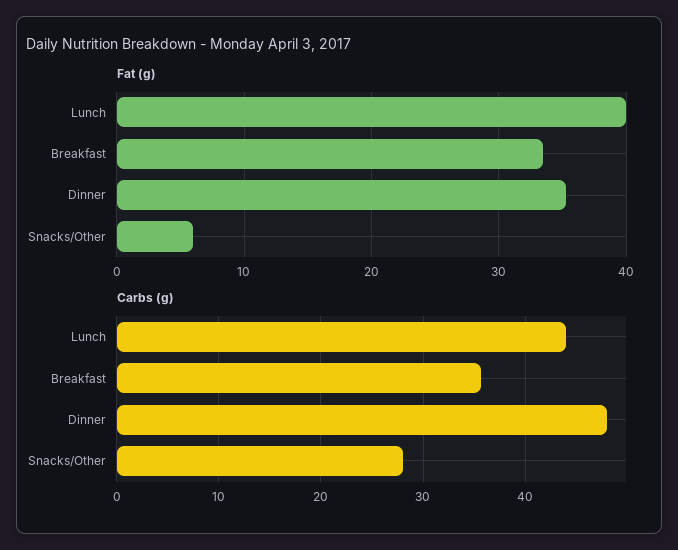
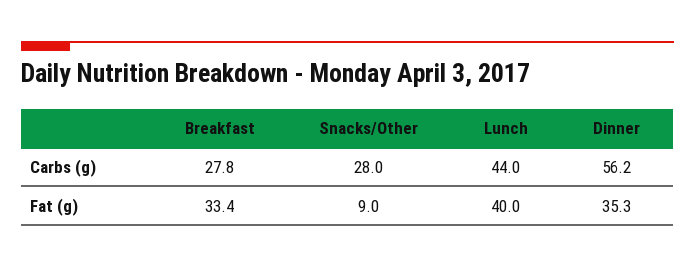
  {
    "Fat (g)": {
      "Lunch": 40,
      "Breakfast": 33.4,
      "Dinner": 35.3,
-     "Snacks/Other": 6
+     "Snacks/Other": 9
    },
    "Carbs (g)": {
      "Lunch": 44,
-     "Breakfast": 36,
+     "Breakfast": 27.8,
-     "Dinner": 48,
+     "Dinner": 56.2,
      "Snacks/Other": 28
    }
  }

